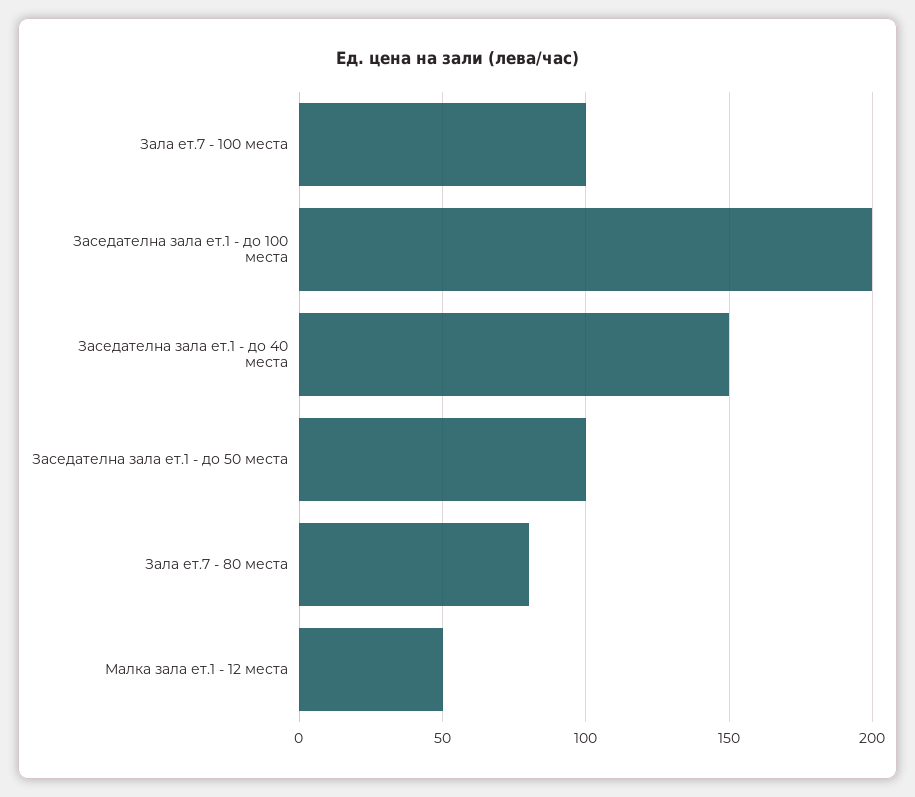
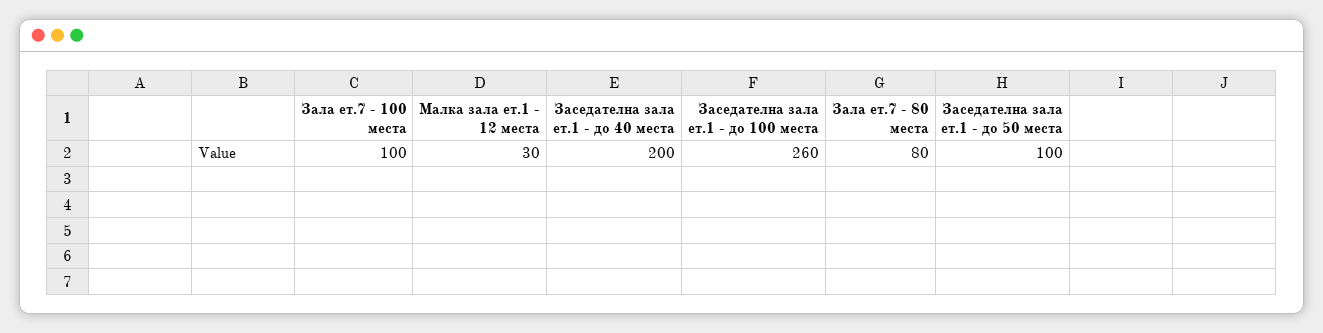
  {
    "Зала ет.7 - 100 места": 100,
-   "Заседателна зала ет.1 - до 100 места": 200,
+   "Заседателна зала ет.1 - до 100 места": 260,
-   "Заседателна зала ет.1 - до 40 места": 150,
+   "Заседателна зала ет.1 - до 40 места": 200,
    "Заседателна зала ет.1 - до 50 места": 100,
    "Зала ет.7 - 80 места": 80,
-   "Малка зала ет.1 - 12 места": 50
+   "Малка зала ет.1 - 12 места": 30
  }

